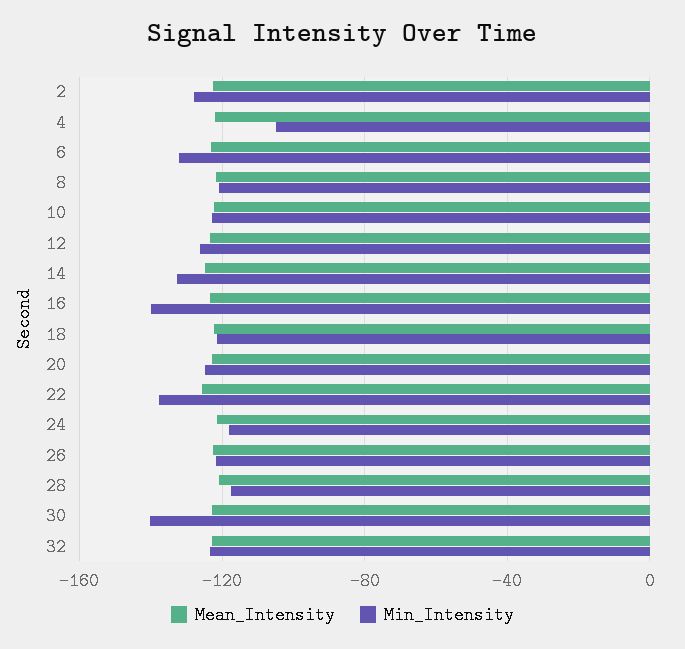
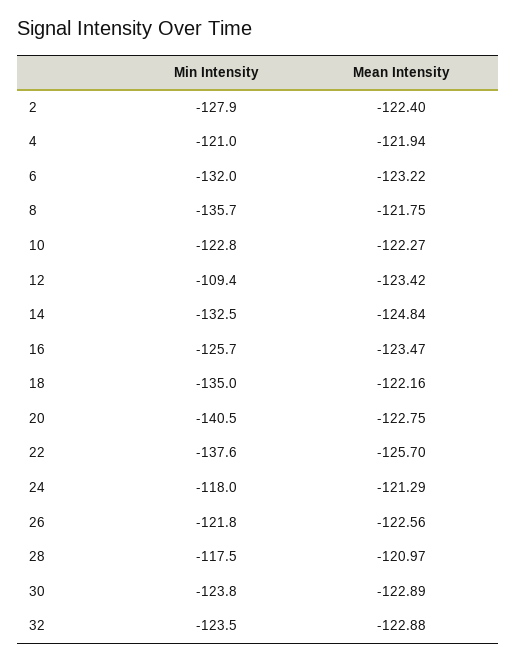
  {
    "Mean_Intensity": {
      "2": -122.4,
      "4": -121.94,
      "6": -123.22,
      "8": -121.75,
      "10": -122.27,
      "12": -123.42,
      "14": -124.84,
      "16": -123.47,
      "18": -122.16,
      "20": -122.75,
      "22": -125.7,
      "24": -121.29,
      "26": -122.56,
      "28": -120.97,
      "30": -122.89,
      "32": -122.88
    },
    "Min_Intensity": {
      "2": -127.9,
-     "4": -105,
+     "4": -121,
      "6": -132,
-     "8": -120,
+     "8": -135.7,
      "10": -122.8,
-     "12": -125,
+     "12": -109.4,
      "14": -132.5,
-     "16": -140,
+     "16": -125.7,
-     "18": -120,
+     "18": -135,
-     "20": -125,
+     "20": -140.5,
      "22": -137.6,
      "24": -118,
      "26": -121.8,
      "28": -117.5,
-     "30": -140,
+     "30": -123.8,
      "32": -123.5
    }
  }

